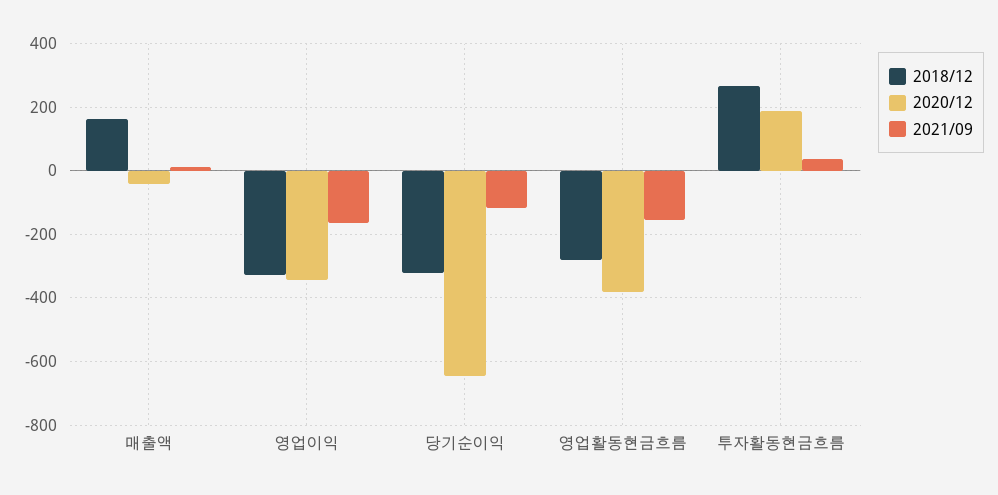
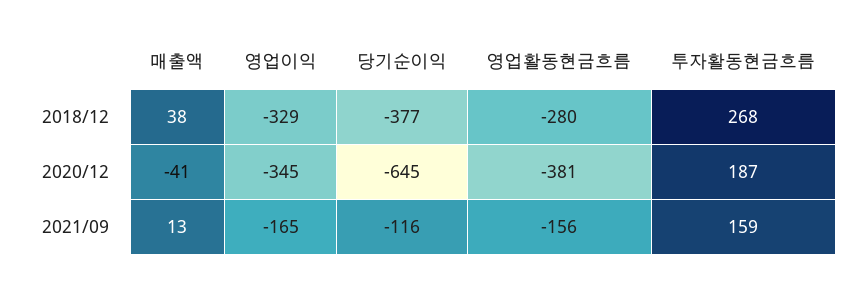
  {
    "2018/12": {
-     "매출액": 160,
+     "매출액": 38,
      "영업이익": -329,
-     "당기순이익": -320,
+     "당기순이익": -377,
      "영업활동현금흐름": -280,
      "투자활동현금흐름": 268
    },
    "2020/12": {
      "매출액": -41,
      "영업이익": -345,
      "당기순이익": -645,
      "영업활동현금흐름": -381,
      "투자활동현금흐름": 187
    },
    "2021/09": {
      "매출액": 13,
      "영업이익": -165,
      "당기순이익": -116,
      "영업활동현금흐름": -156,
-     "투자활동현금흐름": 40
+     "투자활동현금흐름": 159
    }
  }

